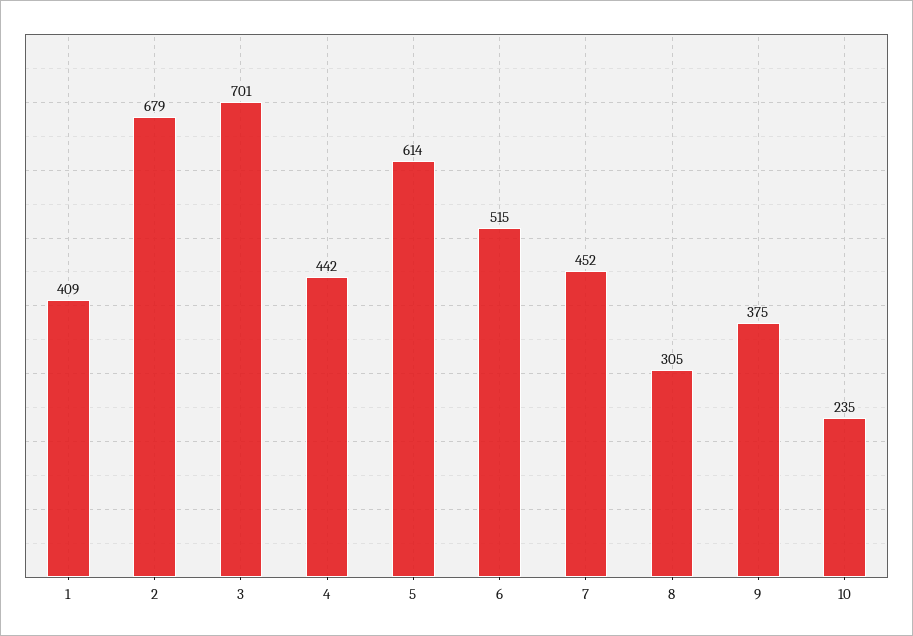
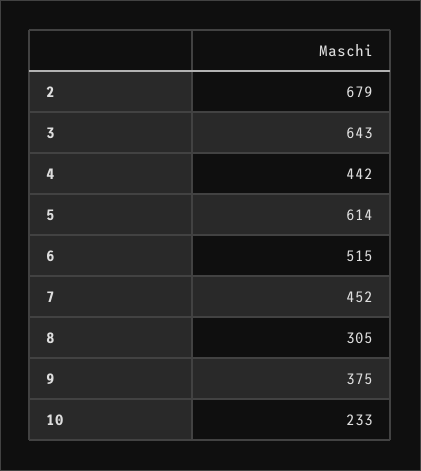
  {
-   "1": 409,
    "2": 679,
-   "3": 701,
+   "3": 643,
    "4": 442,
    "5": 614,
    "6": 515,
    "7": 452,
    "8": 305,
    "9": 375,
-   "10": 235
+   "10": 233
  }

